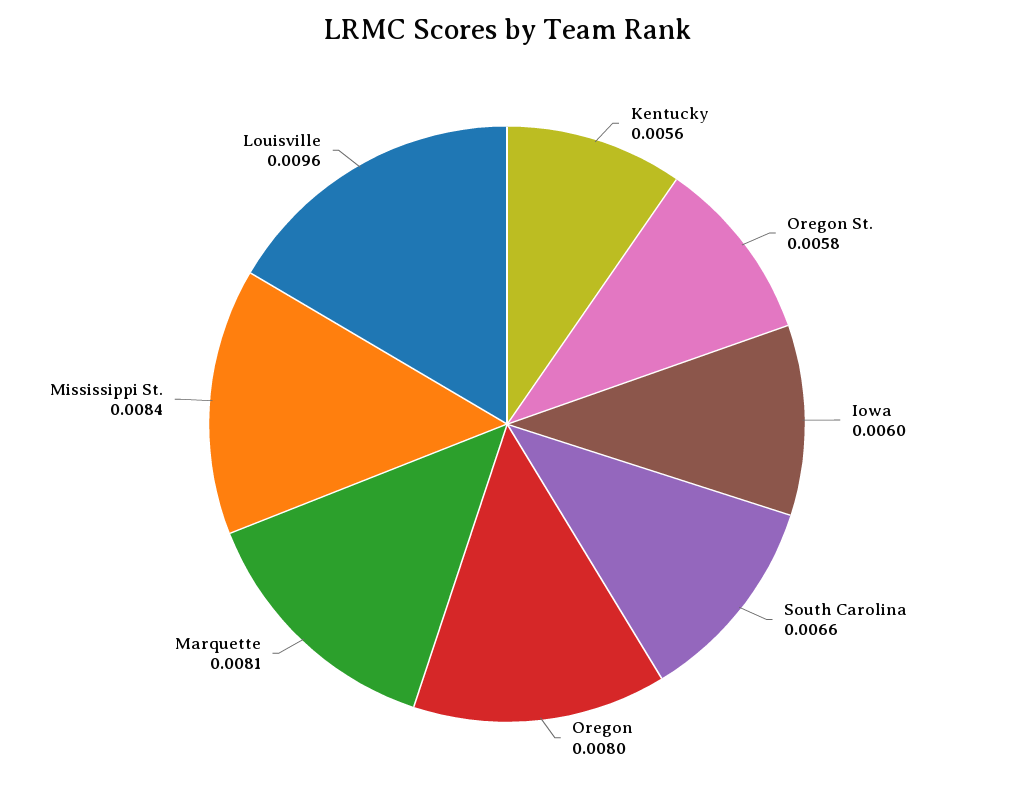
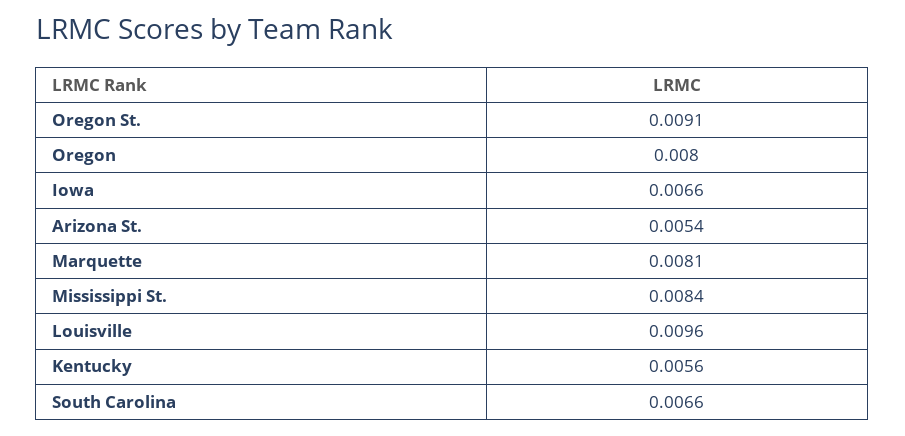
  {
    "Kentucky": 0.0056,
-   "Oregon St.": 0.0058,
+   "Oregon St.": 0.0091,
-   "Iowa": 0.006,
+   "Iowa": 0.0066,
    "South Carolina": 0.0066,
    "Oregon": 0.008,
    "Marquette": 0.0081,
    "Mississippi St.": 0.0084,
-   "Louisville": 0.0096
+   "Louisville": 0.0096,
+   "Arizona St.": 0.0054
  }

